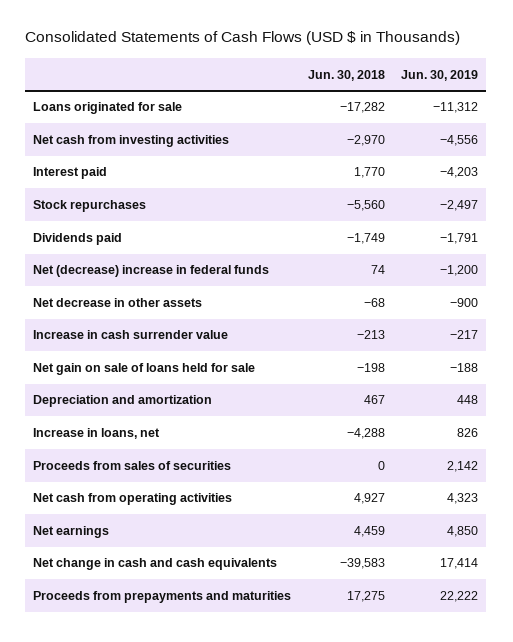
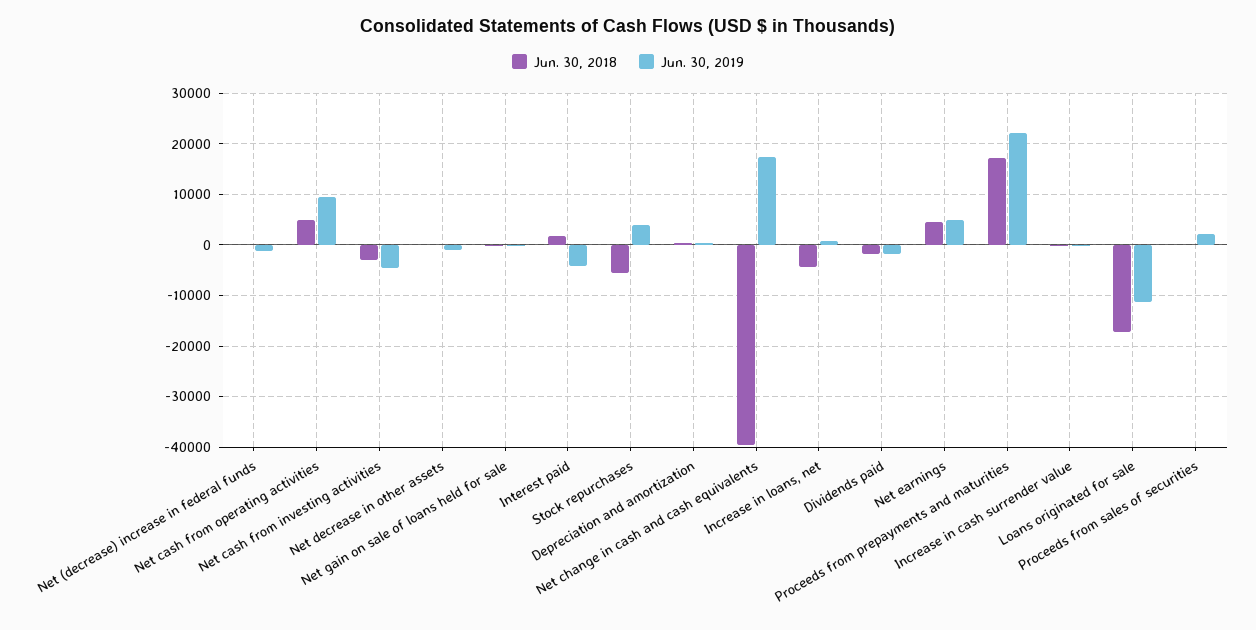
  {
    "Jun. 30, 2018": {
      "Loans originated for sale": -17282,
      "Net cash from investing activities": -2970,
      "Interest paid": 1770,
      "Stock repurchases": -5560,
      "Dividends paid": -1749,
      "Net (decrease) increase in federal funds": 74,
      "Net decrease in other assets": -68,
      "Increase in cash surrender value": -213,
      "Net gain on sale of loans held for sale": -198,
      "Depreciation and amortization": 467,
      "Increase in loans, net": -4288,
      "Proceeds from sales of securities": 0,
      "Net cash from operating activities": 4927,
      "Net earnings": 4459,
      "Net change in cash and cash equivalents": -39583,
      "Proceeds from prepayments and maturities": 17275
    },
    "Jun. 30, 2019": {
      "Loans originated for sale": -11312,
      "Net cash from investing activities": -4556,
      "Interest paid": -4203,
-     "Stock repurchases": -2497,
+     "Stock repurchases": 4000,
      "Dividends paid": -1791,
      "Net (decrease) increase in federal funds": -1200,
      "Net decrease in other assets": -900,
      "Increase in cash surrender value": -217,
      "Net gain on sale of loans held for sale": -188,
      "Depreciation and amortization": 448,
      "Increase in loans, net": 826,
      "Proceeds from sales of securities": 2142,
-     "Net cash from operating activities": 4323,
+     "Net cash from operating activities": 10000,
      "Net earnings": 4850,
      "Net change in cash and cash equivalents": 17414,
      "Proceeds from prepayments and maturities": 22222
    }
  }

